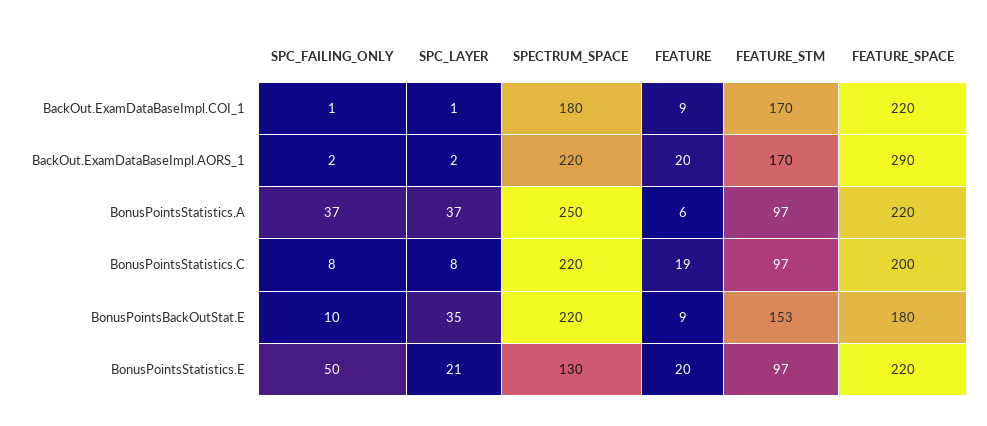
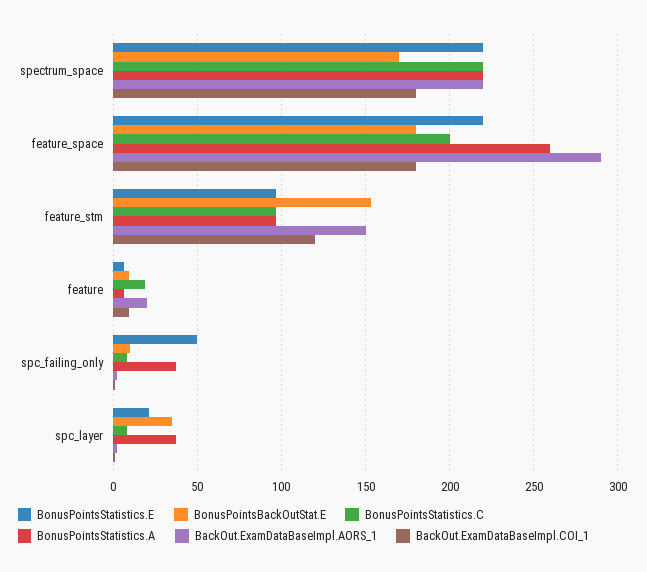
  {
    "BackOut.ExamDataBaseImpl.COI_1": {
      "SPC_FAILING_ONLY": 1,
      "SPC_LAYER": 1,
      "SPECTRUM_SPACE": 180,
      "FEATURE": 9,
-     "FEATURE_STM": 170,
+     "FEATURE_STM": 120,
-     "FEATURE_SPACE": 220
+     "FEATURE_SPACE": 180
    },
    "BackOut.ExamDataBaseImpl.AORS_1": {
      "SPC_FAILING_ONLY": 2,
      "SPC_LAYER": 2,
      "SPECTRUM_SPACE": 220,
      "FEATURE": 20,
-     "FEATURE_STM": 170,
+     "FEATURE_STM": 150,
      "FEATURE_SPACE": 290
    },
    "BonusPointsStatistics.A": {
      "SPC_FAILING_ONLY": 37,
      "SPC_LAYER": 37,
-     "SPECTRUM_SPACE": 250,
+     "SPECTRUM_SPACE": 220,
      "FEATURE": 6,
      "FEATURE_STM": 97,
-     "FEATURE_SPACE": 220
+     "FEATURE_SPACE": 260
    },
    "BonusPointsStatistics.C": {
      "SPC_FAILING_ONLY": 8,
      "SPC_LAYER": 8,
      "SPECTRUM_SPACE": 220,
      "FEATURE": 19,
      "FEATURE_STM": 97,
      "FEATURE_SPACE": 200
    },
    "BonusPointsBackOutStat.E": {
      "SPC_FAILING_ONLY": 10,
      "SPC_LAYER": 35,
-     "SPECTRUM_SPACE": 220,
+     "SPECTRUM_SPACE": 170,
      "FEATURE": 9,
      "FEATURE_STM": 153,
      "FEATURE_SPACE": 180
    },
    "BonusPointsStatistics.E": {
      "SPC_FAILING_ONLY": 50,
      "SPC_LAYER": 21,
-     "SPECTRUM_SPACE": 130,
+     "SPECTRUM_SPACE": 220,
-     "FEATURE": 20,
+     "FEATURE": 5,
      "FEATURE_STM": 97,
      "FEATURE_SPACE": 220
    }
  }

